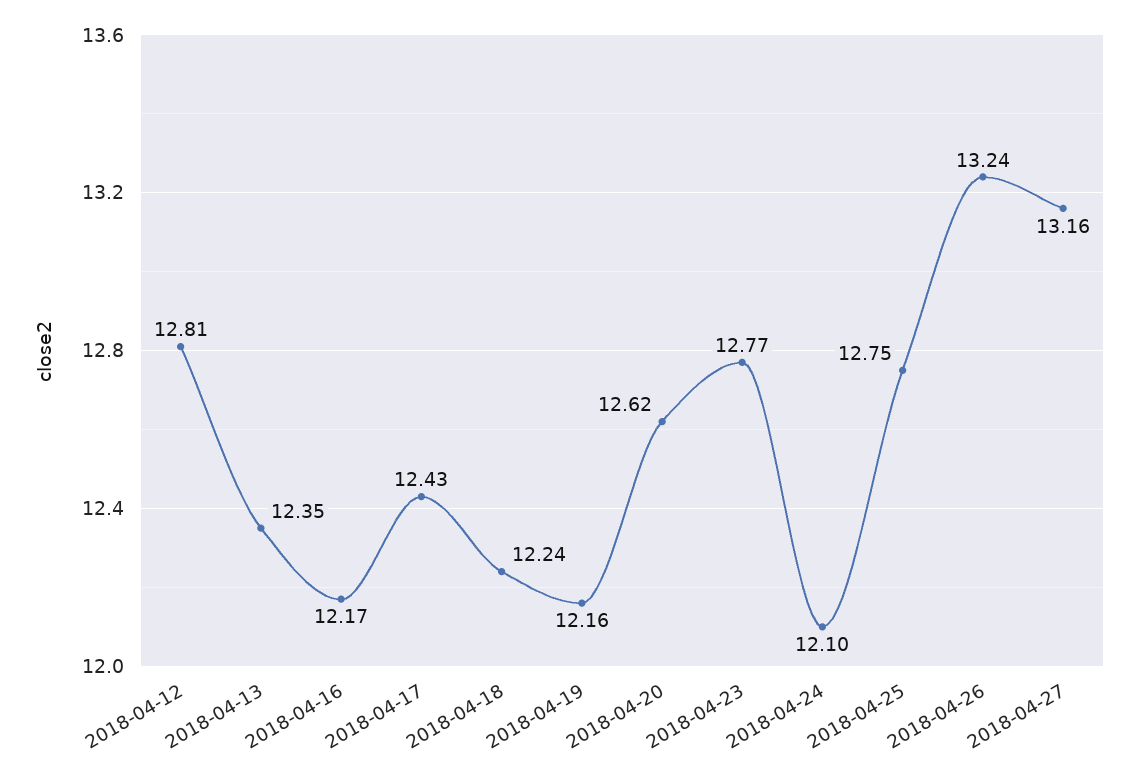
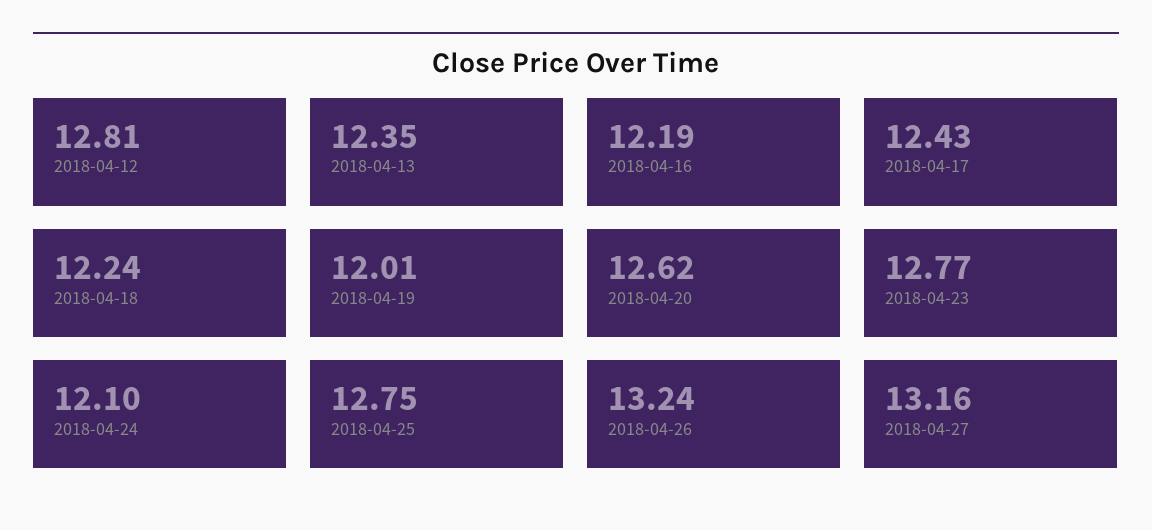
  {
    "2018-04-12": 12.81,
    "2018-04-13": 12.35,
-   "2018-04-16": 12.17,
+   "2018-04-16": 12.19,
    "2018-04-17": 12.43,
    "2018-04-18": 12.24,
-   "2018-04-19": 12.16,
+   "2018-04-19": 12.01,
    "2018-04-20": 12.62,
    "2018-04-23": 12.77,
    "2018-04-24": 12.1,
    "2018-04-25": 12.75,
    "2018-04-26": 13.24,
    "2018-04-27": 13.16
  }

